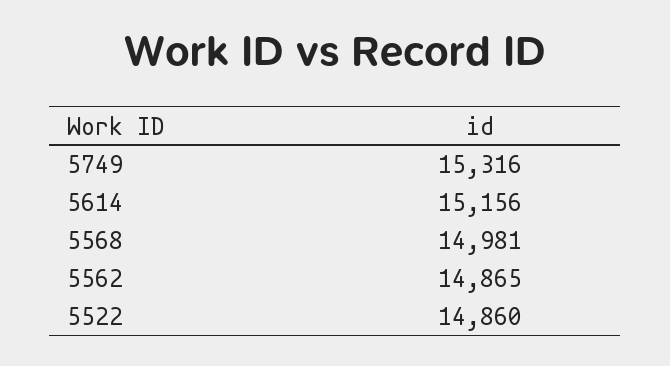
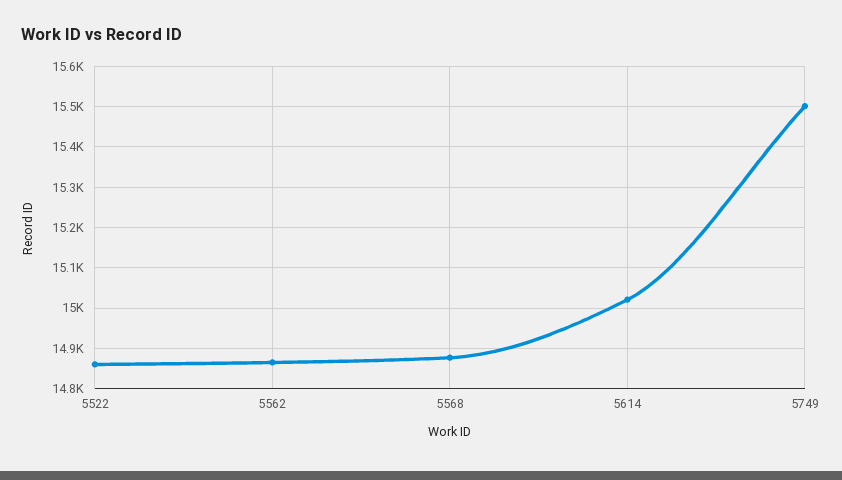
  {
-   "5749": 15316,
+   "5749": 15500,
-   "5614": 15156,
+   "5614": 15020,
-   "5568": 14981,
+   "5568": 14880,
    "5562": 14865,
    "5522": 14860
  }

